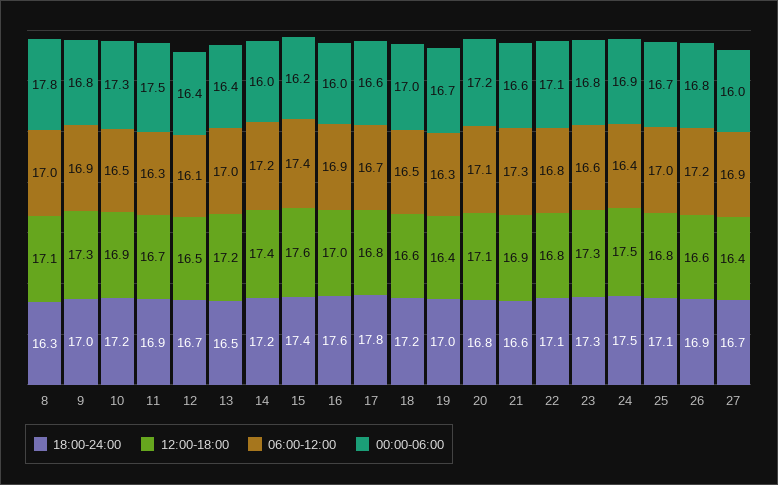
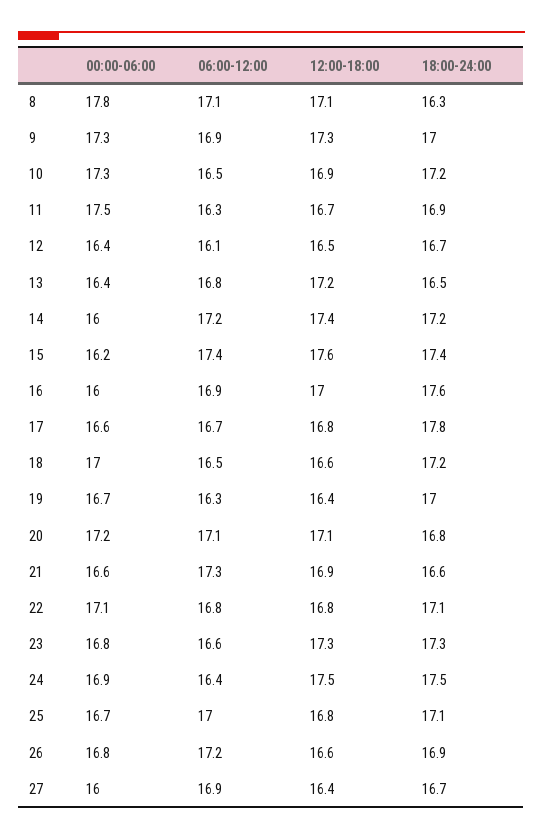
  {
    "18:00-24:00": {
      "8": 16.3,
      "9": 17,
      "10": 17.2,
      "11": 16.9,
      "12": 16.7,
      "13": 16.5,
      "14": 17.2,
      "15": 17.4,
      "16": 17.6,
      "17": 17.8,
      "18": 17.2,
      "19": 17,
      "20": 16.8,
      "21": 16.6,
      "22": 17.1,
      "23": 17.3,
      "24": 17.5,
      "25": 17.1,
      "26": 16.9,
      "27": 16.7
    },
    "12:00-18:00": {
      "8": 17.1,
      "9": 17.3,
      "10": 16.9,
      "11": 16.7,
      "12": 16.5,
      "13": 17.2,
      "14": 17.4,
      "15": 17.6,
      "16": 17,
      "17": 16.8,
      "18": 16.6,
      "19": 16.4,
      "20": 17.1,
      "21": 16.9,
      "22": 16.8,
      "23": 17.3,
      "24": 17.5,
      "25": 16.8,
      "26": 16.6,
      "27": 16.4
    },
    "06:00-12:00": {
-     "8": 17,
+     "8": 17.1,
      "9": 16.9,
      "10": 16.5,
      "11": 16.3,
      "12": 16.1,
-     "13": 17,
+     "13": 16.8,
      "14": 17.2,
      "15": 17.4,
      "16": 16.9,
      "17": 16.7,
      "18": 16.5,
      "19": 16.3,
      "20": 17.1,
      "21": 17.3,
      "22": 16.8,
      "23": 16.6,
      "24": 16.4,
      "25": 17,
      "26": 17.2,
      "27": 16.9
    },
    "00:00-06:00": {
      "8": 17.8,
-     "9": 16.8,
+     "9": 17.3,
      "10": 17.3,
      "11": 17.5,
      "12": 16.4,
      "13": 16.4,
      "14": 16,
      "15": 16.2,
      "16": 16,
      "17": 16.6,
      "18": 17,
      "19": 16.7,
      "20": 17.2,
      "21": 16.6,
      "22": 17.1,
      "23": 16.8,
      "24": 16.9,
      "25": 16.7,
      "26": 16.8,
      "27": 16
    }
  }

